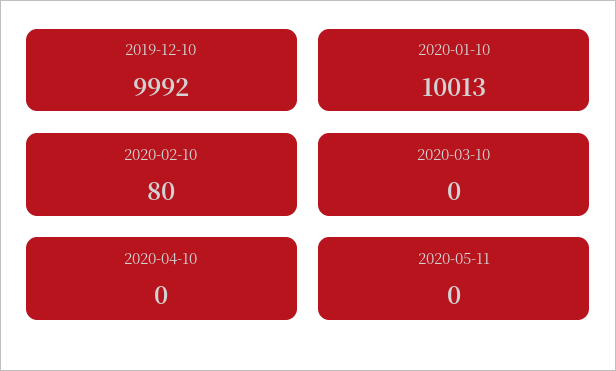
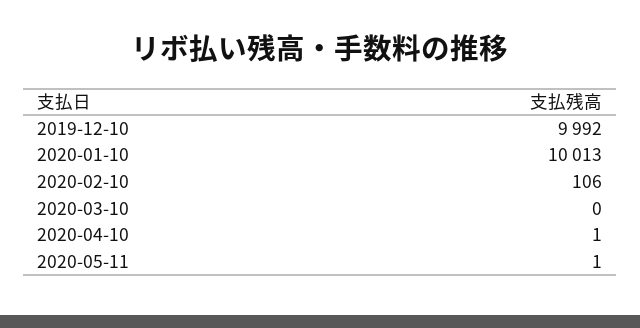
  {
    "2019-12-10": 9992,
    "2020-01-10": 10013,
-   "2020-02-10": 80,
+   "2020-02-10": 106,
    "2020-03-10": 0,
-   "2020-04-10": 0,
+   "2020-04-10": 1,
-   "2020-05-11": 0
+   "2020-05-11": 1
  }

